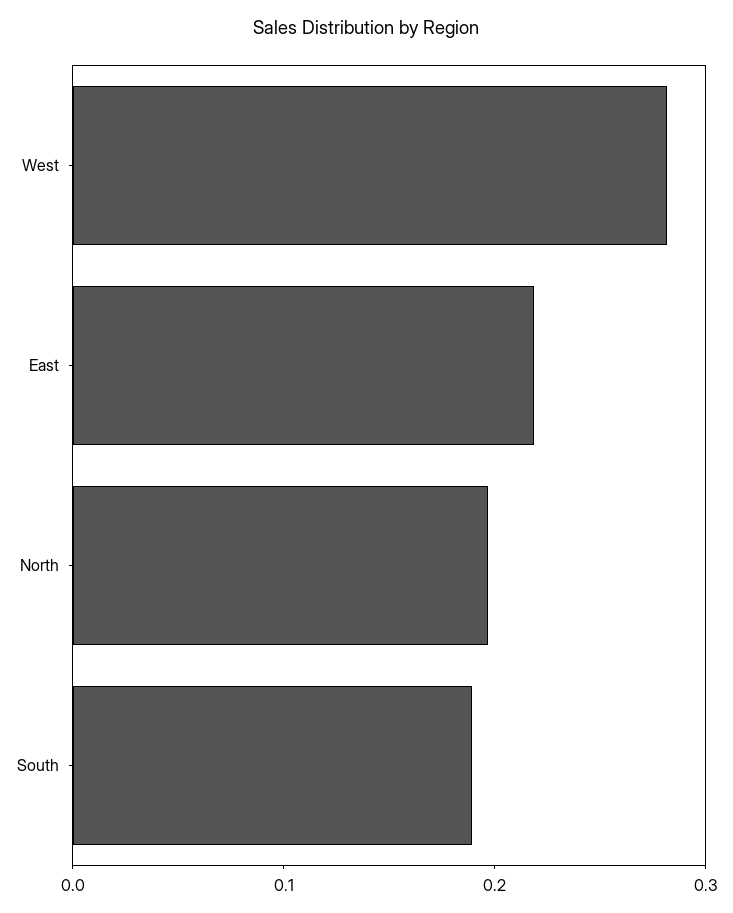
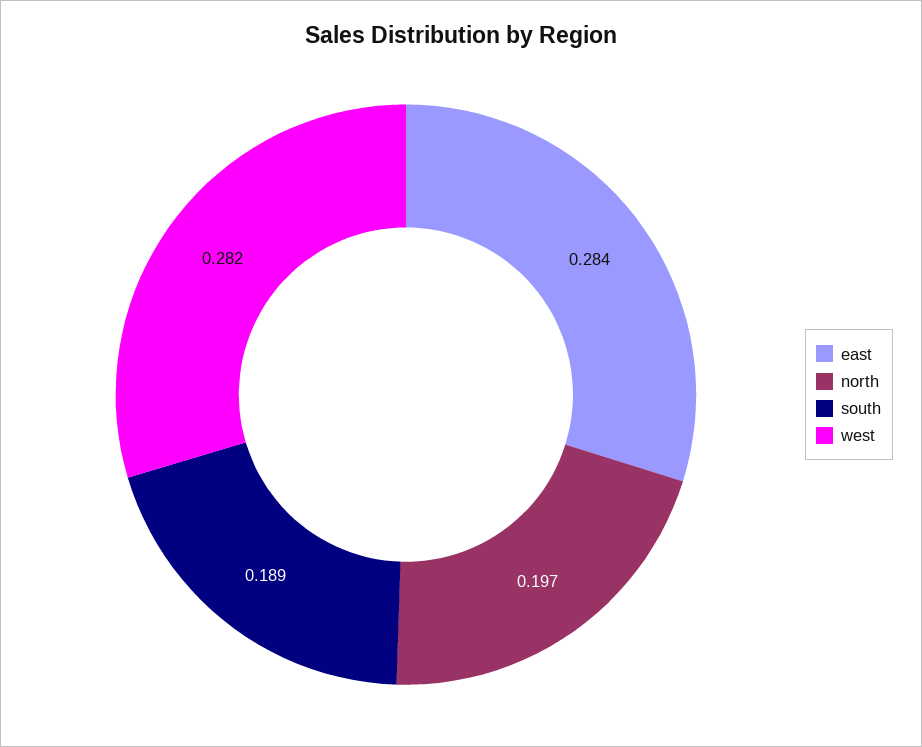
  {
    "West": 0.282,
-   "East": 0.22,
+   "East": 0.284,
    "North": 0.197,
    "South": 0.189
  }

